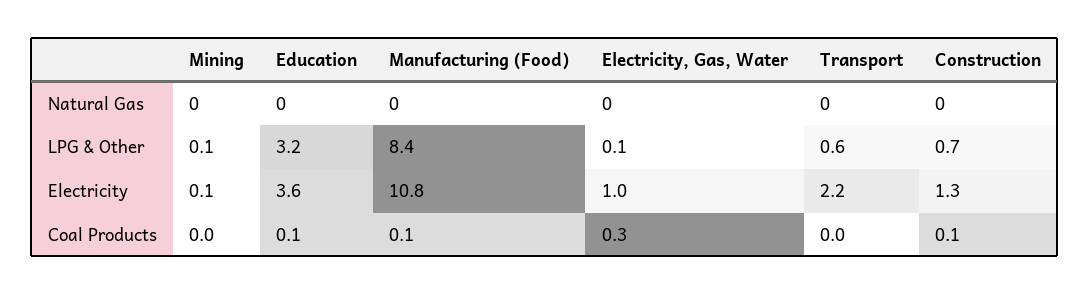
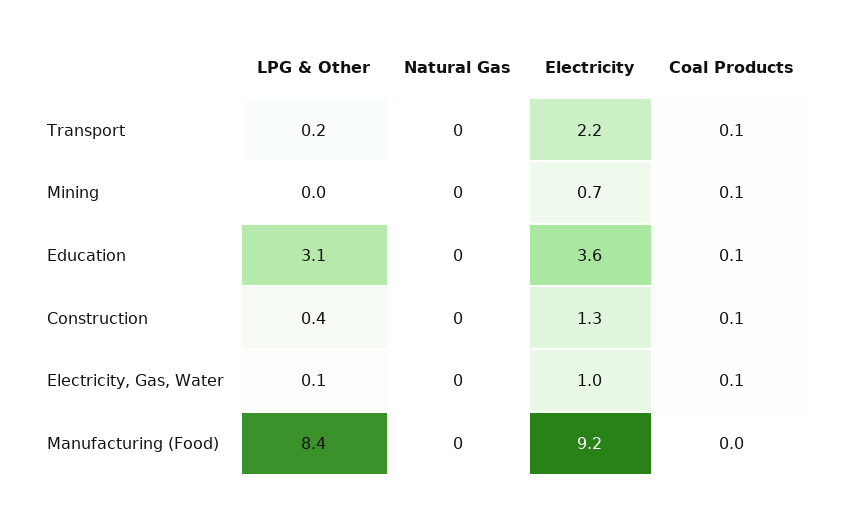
  {
    "Mining": {
      "Natural Gas": 0,
-     "LPG & Other": 0.1,
+     "LPG & Other": 0,
-     "Electricity": 0.1,
+     "Electricity": 0.7,
-     "Coal Products": 0
+     "Coal Products": 0.1
    },
    "Education": {
      "Natural Gas": 0,
-     "LPG & Other": 3.2,
+     "LPG & Other": 3.1,
      "Electricity": 3.6,
      "Coal Products": 0.1
    },
    "Manufacturing (Food)": {
      "Natural Gas": 0,
      "LPG & Other": 8.4,
-     "Electricity": 10.8,
+     "Electricity": 9.2,
-     "Coal Products": 0.1
+     "Coal Products": 0
    },
    "Electricity, Gas, Water": {
      "Natural Gas": 0,
      "LPG & Other": 0.1,
      "Electricity": 1,
-     "Coal Products": 0.3
+     "Coal Products": 0.1
    },
    "Transport": {
      "Natural Gas": 0,
-     "LPG & Other": 0.6,
+     "LPG & Other": 0.2,
      "Electricity": 2.2,
-     "Coal Products": 0
+     "Coal Products": 0.1
    },
    "Construction": {
      "Natural Gas": 0,
-     "LPG & Other": 0.7,
+     "LPG & Other": 0.4,
      "Electricity": 1.3,
      "Coal Products": 0.1
    }
  }

